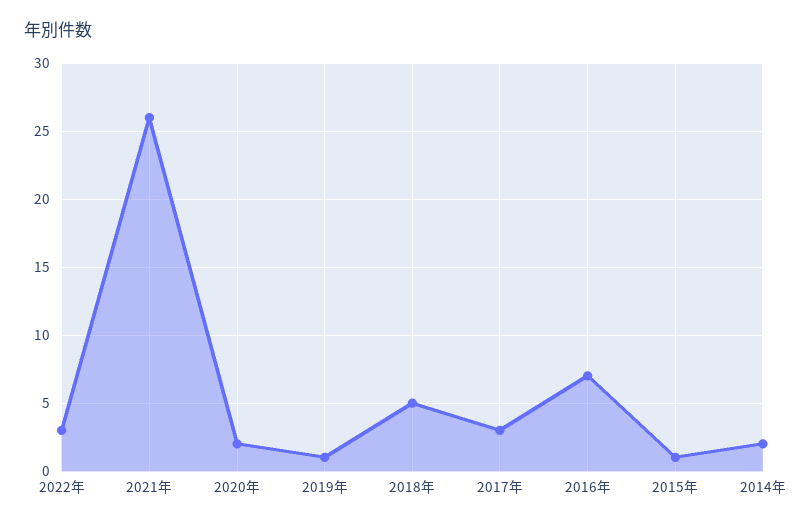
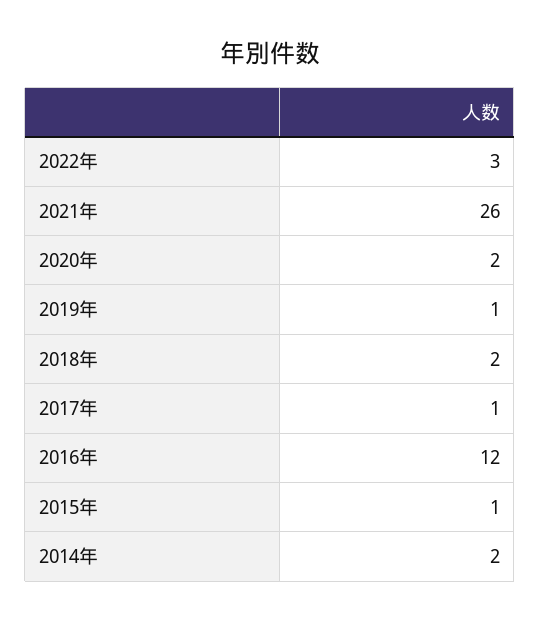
  {
    "2022年": 3,
    "2021年": 26,
    "2020年": 2,
    "2019年": 1,
-   "2018年": 5,
+   "2018年": 2,
-   "2017年": 3,
+   "2017年": 1,
-   "2016年": 7,
+   "2016年": 12,
    "2015年": 1,
    "2014年": 2
  }

